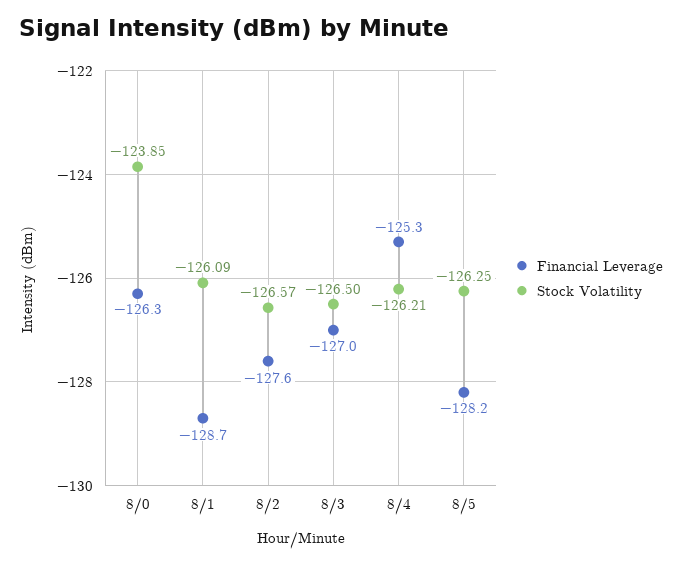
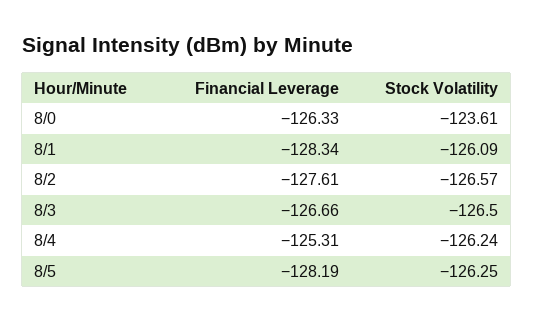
  {
    "Financial Leverage": {
      "8/0": -126.33,
-     "8/1": -128.7,
+     "8/1": -128.34,
      "8/2": -127.61,
-     "8/3": -127,
+     "8/3": -126.66,
      "8/4": -125.31,
      "8/5": -128.19
    },
    "Stock Volatility": {
-     "8/0": -123.85,
+     "8/0": -123.61,
      "8/1": -126.09,
      "8/2": -126.57,
      "8/3": -126.5,
-     "8/4": -126.21,
+     "8/4": -126.24,
      "8/5": -126.25
    }
  }

